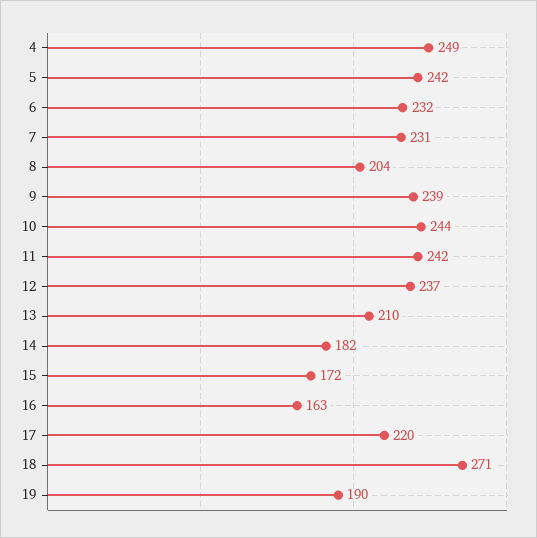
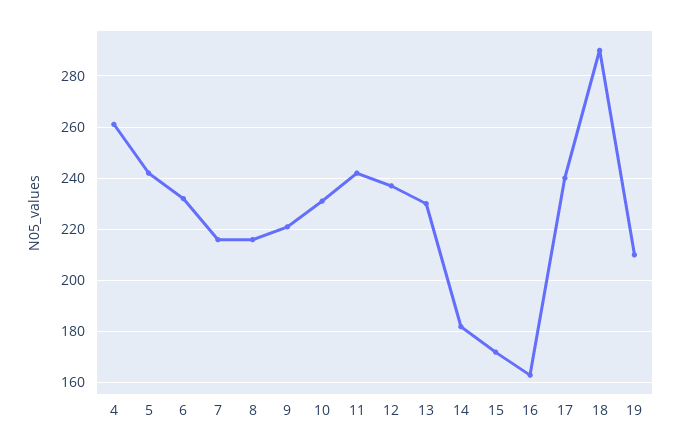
  {
-   "4": 249,
+   "4": 260,
    "5": 242,
    "6": 232,
-   "7": 231,
+   "7": 215,
-   "8": 204,
+   "8": 215,
-   "9": 239,
+   "9": 220,
-   "10": 244,
+   "10": 230,
    "11": 242,
    "12": 237,
-   "13": 210,
+   "13": 230,
    "14": 182,
    "15": 172,
    "16": 163,
-   "17": 220,
+   "17": 240,
-   "18": 271,
+   "18": 290,
-   "19": 190
+   "19": 210
  }

